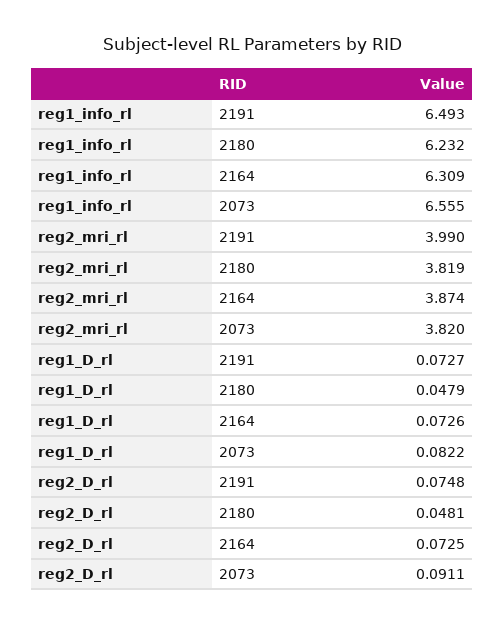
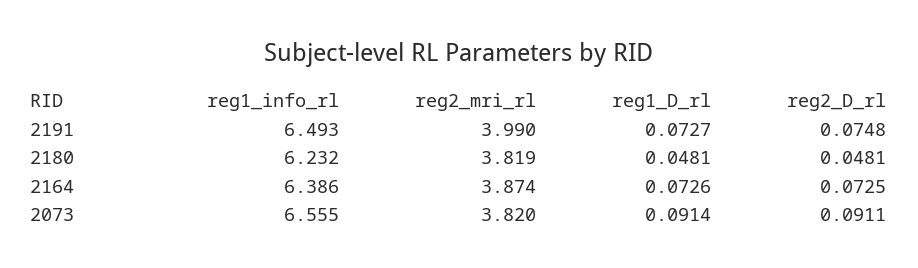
  {
    "reg1_info_rl": {
      "2191": 6.493,
      "2180": 6.232,
-     "2164": 6.309,
+     "2164": 6.386,
      "2073": 6.555
    },
    "reg2_mri_rl": {
      "2191": 3.99,
      "2180": 3.819,
      "2164": 3.874,
      "2073": 3.82
    },
    "reg1_D_rl": {
      "2191": 0.0727,
-     "2180": 0.0479,
+     "2180": 0.0481,
      "2164": 0.0726,
-     "2073": 0.0822
+     "2073": 0.0914
    },
    "reg2_D_rl": {
      "2191": 0.0748,
      "2180": 0.0481,
      "2164": 0.0725,
      "2073": 0.0911
    }
  }

